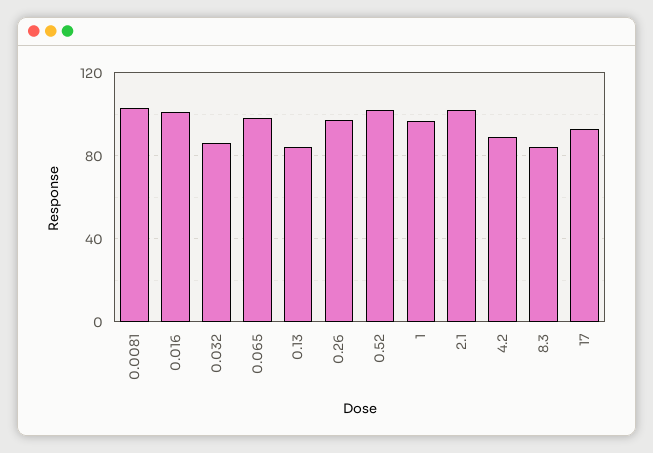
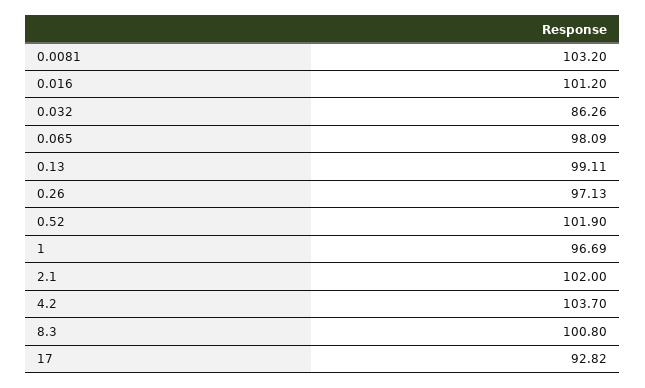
  {
    "0.0081": 103.2,
    "0.016": 101.2,
    "0.032": 86.26,
    "0.065": 98.09,
-   "0.13": 85,
+   "0.13": 99.11,
    "0.26": 97.13,
    "0.52": 101.9,
    "1": 96.69,
    "2.1": 102,
-   "4.2": 90,
+   "4.2": 103.7,
-   "8.3": 85,
+   "8.3": 100.8,
    "17": 92.82
  }

